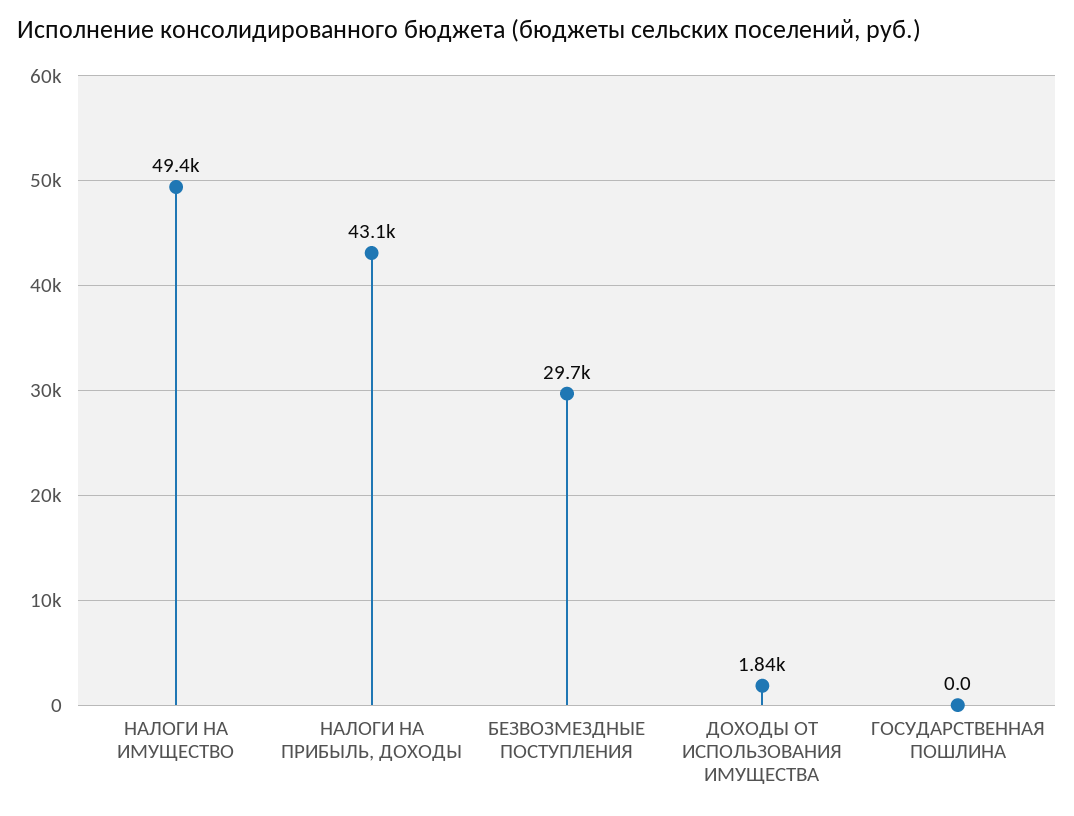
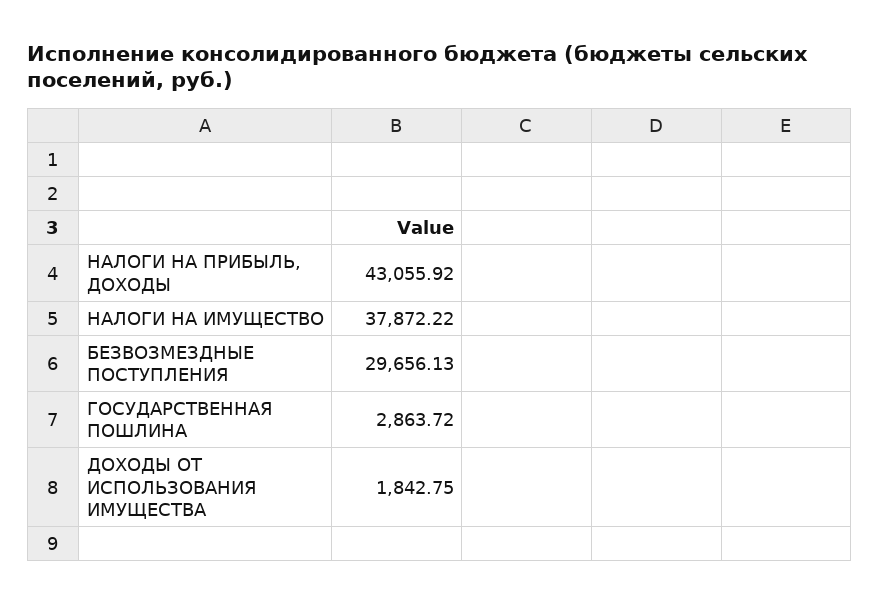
  {
-   "НАЛОГИ НА ИМУЩЕСТВО": 49400,
+   "НАЛОГИ НА ИМУЩЕСТВО": 37872.22,
    "НАЛОГИ НА ПРИБЫЛЬ, ДОХОДЫ": 43055.92,
    "БЕЗВОЗМЕЗДНЫЕ ПОСТУПЛЕНИЯ": 29656.13,
    "ДОХОДЫ ОТ ИСПОЛЬЗОВАНИЯ ИМУЩЕСТВА": 1842.75,
-   "ГОСУДАРСТВЕННАЯ ПОШЛИНА": 0
+   "ГОСУДАРСТВЕННАЯ ПОШЛИНА": 2863.72
  }

